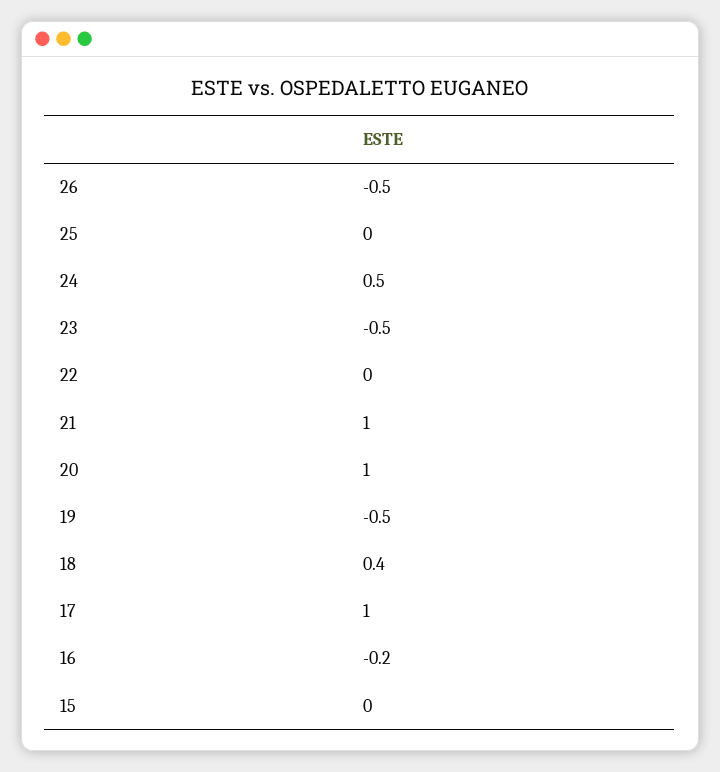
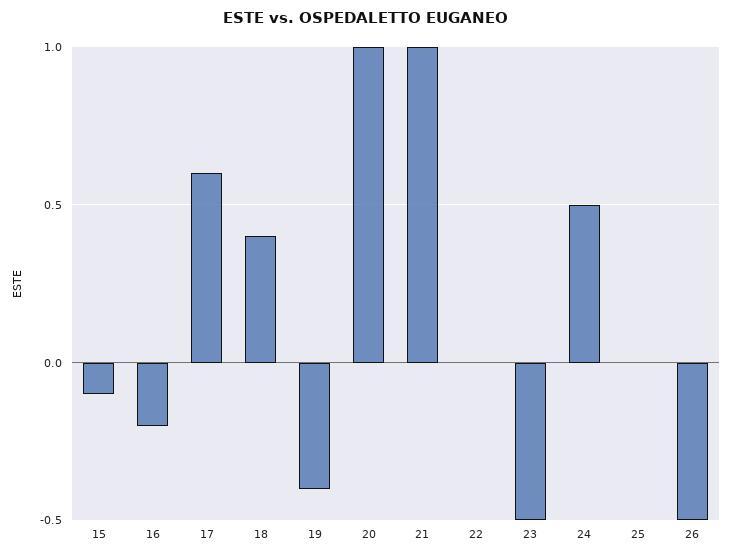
  {
    "26": -0.5,
    "25": 0,
    "24": 0.5,
    "23": -0.5,
    "22": 0,
    "21": 1,
    "20": 1,
-   "19": -0.5,
+   "19": -0.4,
    "18": 0.4,
-   "17": 1,
+   "17": 0.6,
    "16": -0.2,
-   "15": 0
+   "15": -0.1
  }

